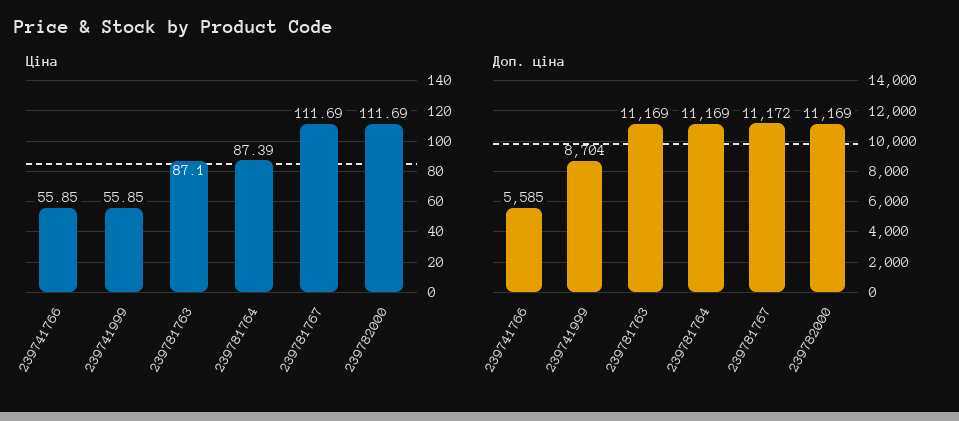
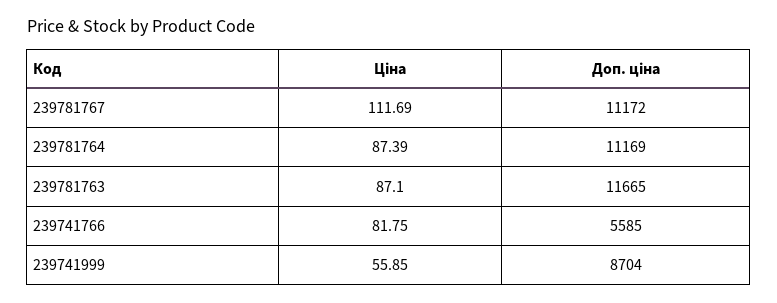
  {
    "Ціна": {
-     "239741766": 55.85,
+     "239741766": 81.75,
      "239741999": 55.85,
      "239781763": 87.1,
      "239781764": 87.39,
-     "239781767": 111.69,
+     "239781767": 111.69
-     "239782000": 111.69
    },
    "Доп. ціна": {
      "239741766": 5585,
      "239741999": 8704,
-     "239781763": 11169,
+     "239781763": 11665,
      "239781764": 11169,
-     "239781767": 11172,
+     "239781767": 11172
-     "239782000": 11169
    }
  }

